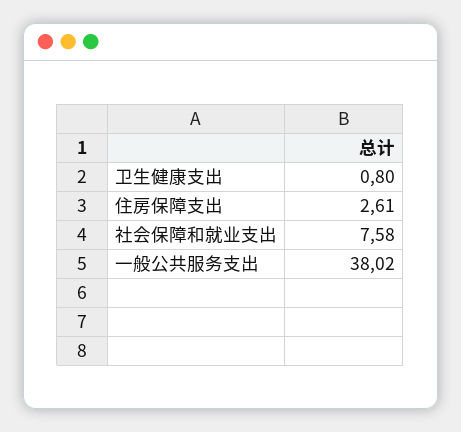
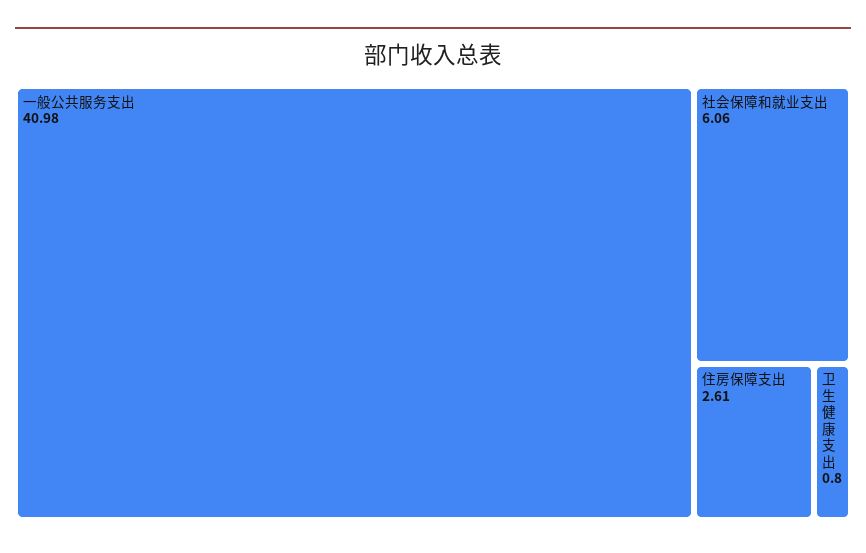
  {
    "卫生健康支出": 0.8,
    "住房保障支出": 2.61,
-   "社会保障和就业支出": 7.58,
+   "社会保障和就业支出": 6.06,
-   "一般公共服务支出": 38.02
+   "一般公共服务支出": 40.98
  }

